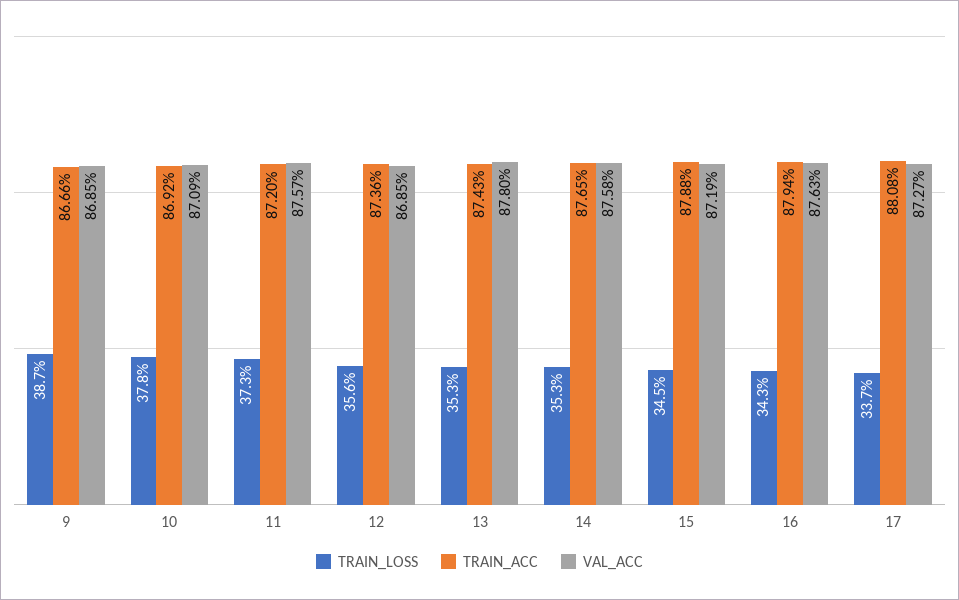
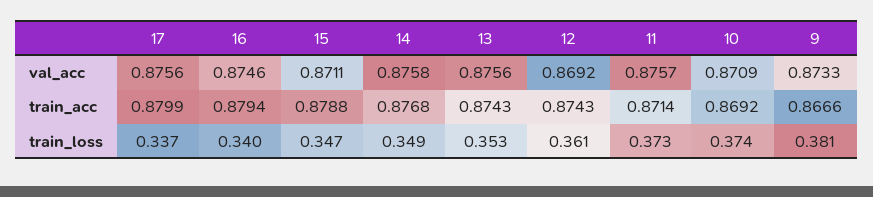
  {
    "TRAIN_LOSS": {
-     "9": 0.387,
+     "9": 0.381,
-     "10": 0.378,
+     "10": 0.374,
      "11": 0.373,
-     "12": 0.356,
+     "12": 0.361,
      "13": 0.353,
-     "14": 0.353,
+     "14": 0.349,
-     "15": 0.345,
+     "15": 0.347,
-     "16": 0.343,
+     "16": 0.34,
      "17": 0.337
    },
    "TRAIN_ACC": {
      "9": 0.8666,
      "10": 0.8692,
-     "11": 0.872,
+     "11": 0.8714,
-     "12": 0.8736,
+     "12": 0.8743,
      "13": 0.8743,
-     "14": 0.8765,
+     "14": 0.8768,
      "15": 0.8788,
      "16": 0.8794,
-     "17": 0.8808
+     "17": 0.8799
    },
    "VAL_ACC": {
-     "9": 0.8685,
+     "9": 0.8733,
      "10": 0.8709,
      "11": 0.8757,
-     "12": 0.8685,
+     "12": 0.8692,
-     "13": 0.878,
+     "13": 0.8756,
      "14": 0.8758,
-     "15": 0.8719,
+     "15": 0.8711,
-     "16": 0.8763,
+     "16": 0.8746,
-     "17": 0.8727
+     "17": 0.8756
    }
  }

